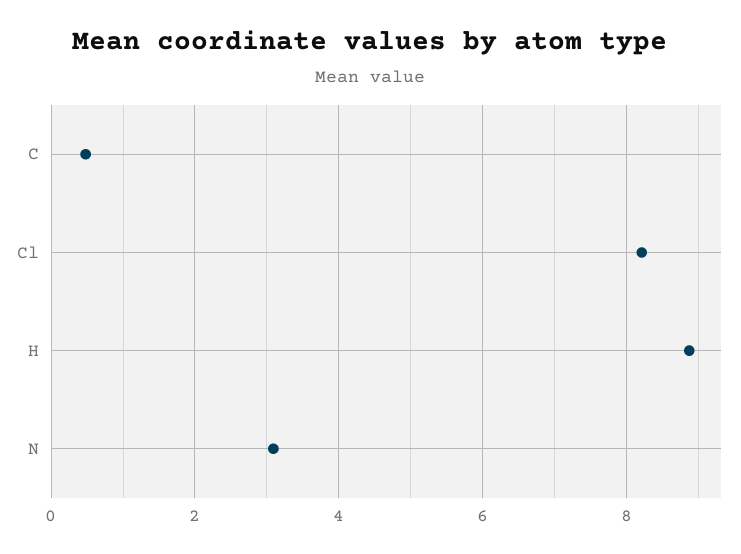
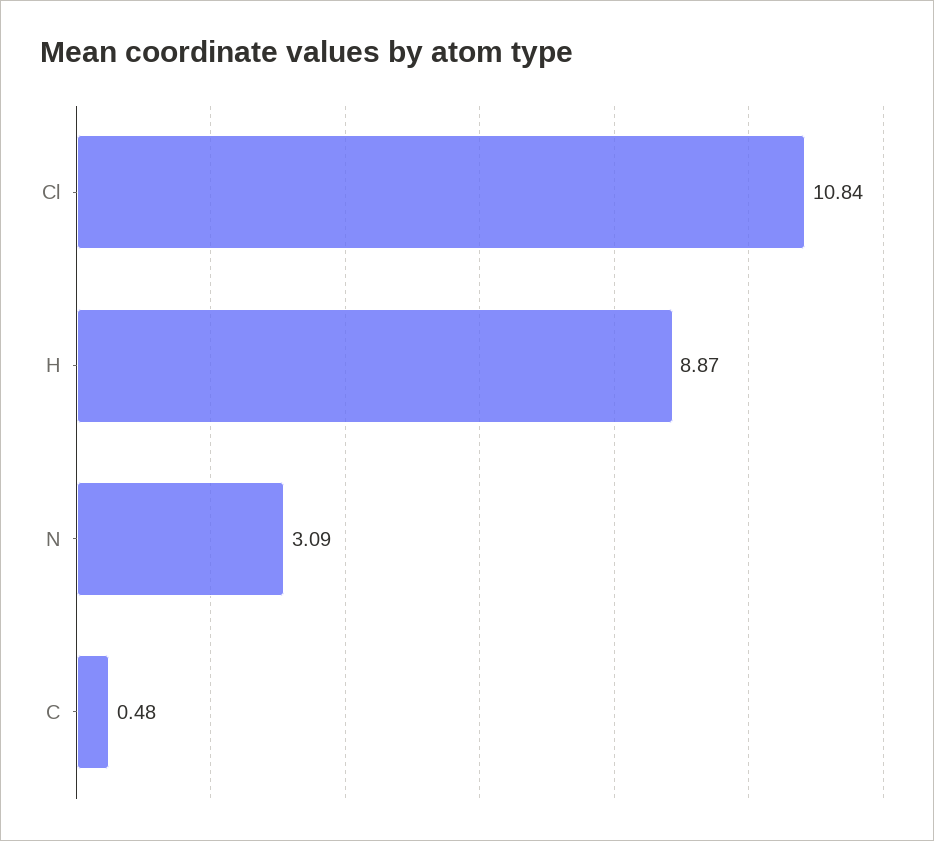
  {
    "C": 0.48,
-   "Cl": 8.2,
+   "Cl": 10.84,
    "H": 8.87,
    "N": 3.09
  }

